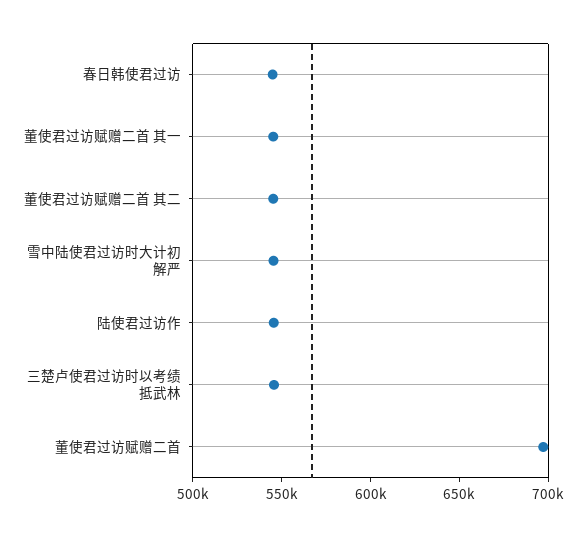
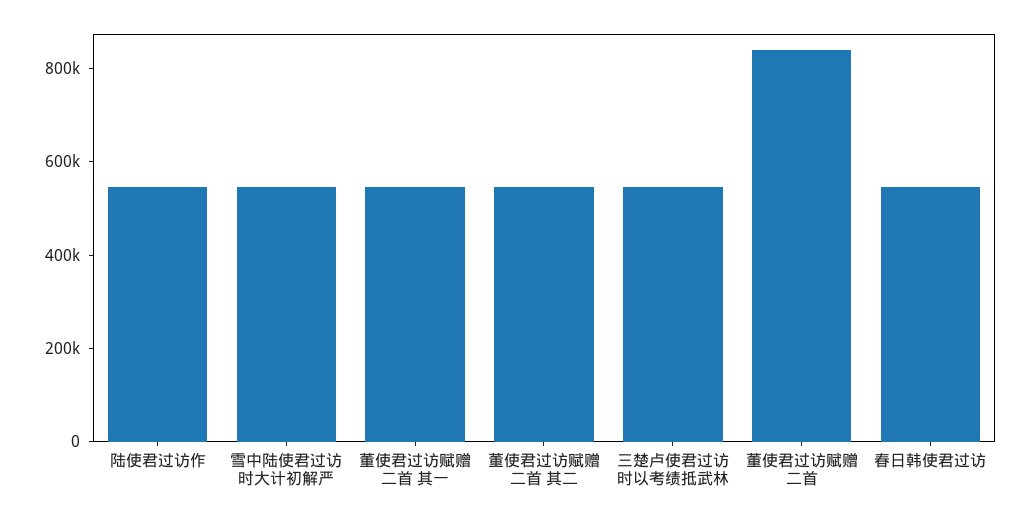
  {
    "春日韩使君过访": 540000,
    "董使君过访赋赠二首 其一": 550000,
    "董使君过访赋赠二首 其二": 550000,
    "雪中陆使君过访时大计初解严": 550000,
    "陆使君过访作": 550000,
    "三楚卢使君过访时以考绩抵武林": 550000,
-   "董使君过访赋赠二首": 700000
+   "董使君过访赋赠二首": 850000
  }

